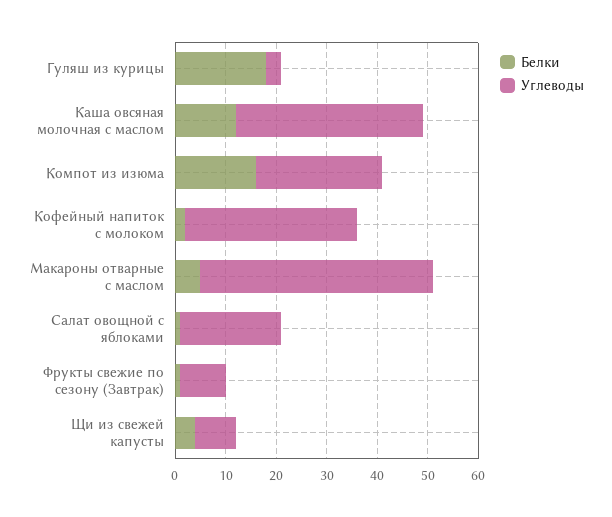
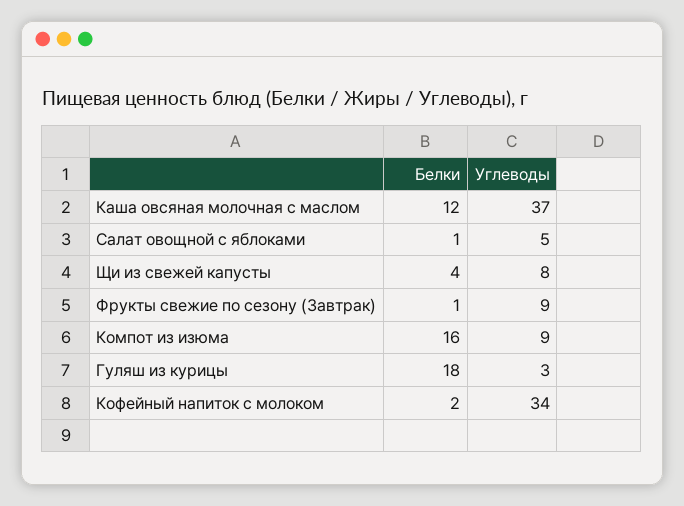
  {
    "Белки": {
      "Гуляш из курицы": 18,
      "Каша овсяная молочная с маслом": 12,
      "Компот из изюма": 16,
      "Кофейный напиток с молоком": 2,
-     "Макароны отварные с маслом": 5,
      "Салат овощной с яблоками": 1,
      "Фрукты свежие по сезону (Завтрак)": 1,
      "Щи из свежей капусты": 4
    },
    "Углеводы": {
      "Гуляш из курицы": 3,
      "Каша овсяная молочная с маслом": 37,
-     "Компот из изюма": 25,
+     "Компот из изюма": 9,
      "Кофейный напиток с молоком": 34,
-     "Макароны отварные с маслом": 45,
-     "Салат овощной с яблоками": 20,
+     "Салат овощной с яблоками": 5,
      "Фрукты свежие по сезону (Завтрак)": 9,
      "Щи из свежей капусты": 8
    }
  }

